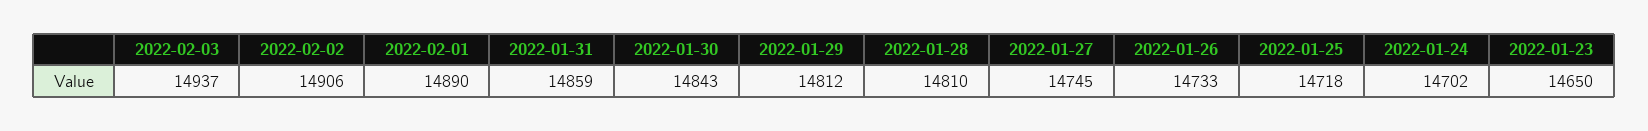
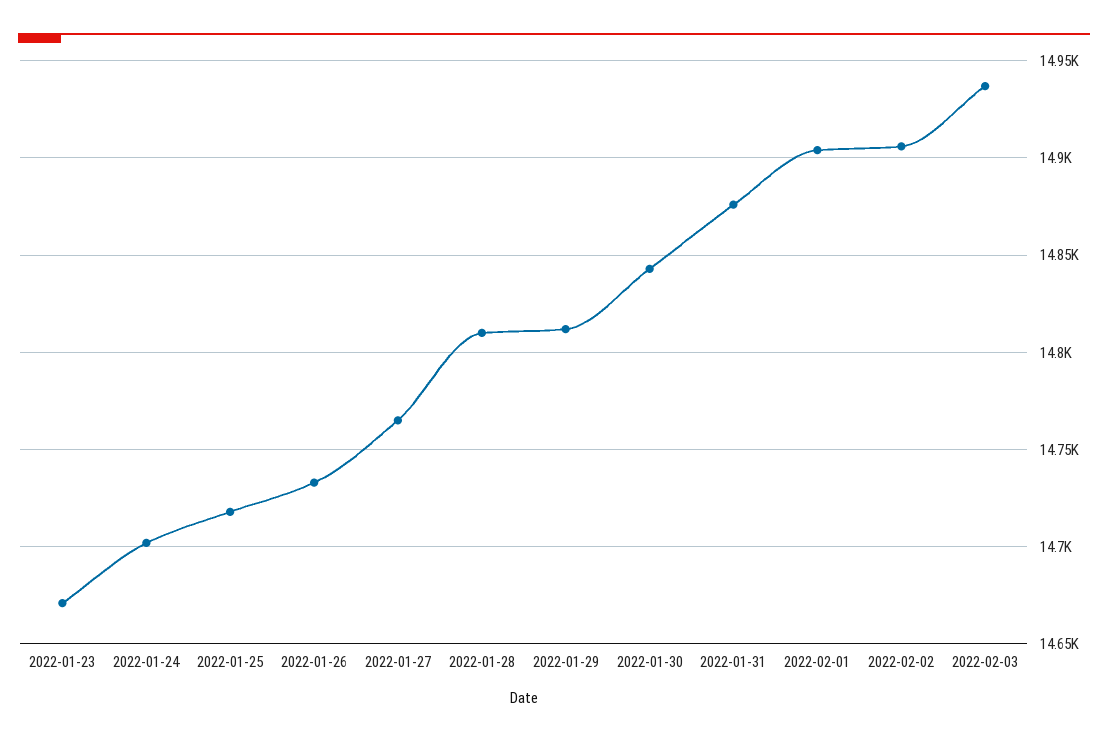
  {
    "2022-02-03": 14937,
    "2022-02-02": 14906,
-   "2022-02-01": 14890,
+   "2022-02-01": 14905,
-   "2022-01-31": 14859,
+   "2022-01-31": 14875,
    "2022-01-30": 14843,
    "2022-01-29": 14812,
    "2022-01-28": 14810,
-   "2022-01-27": 14745,
+   "2022-01-27": 14765,
    "2022-01-26": 14733,
    "2022-01-25": 14718,
    "2022-01-24": 14702,
-   "2022-01-23": 14650
+   "2022-01-23": 14670
  }

